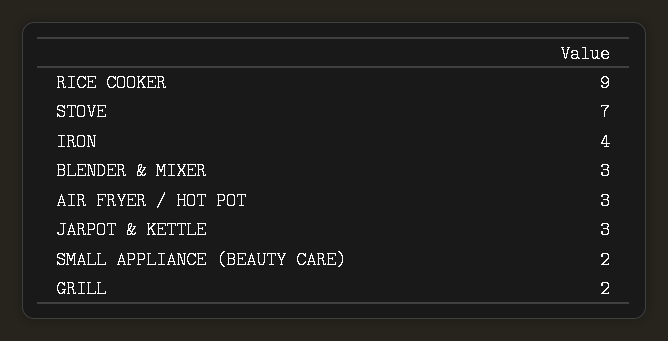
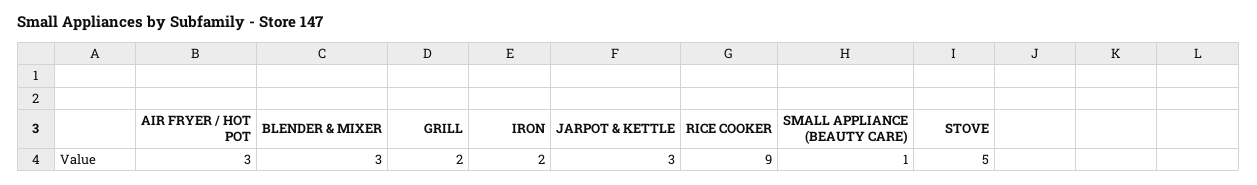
  {
    "RICE COOKER": 9,
-   "STOVE": 7,
+   "STOVE": 5,
-   "IRON": 4,
+   "IRON": 2,
    "BLENDER & MIXER": 3,
    "AIR FRYER / HOT POT": 3,
    "JARPOT & KETTLE": 3,
-   "SMALL APPLIANCE (BEAUTY CARE)": 2,
+   "SMALL APPLIANCE (BEAUTY CARE)": 1,
    "GRILL": 2
  }

